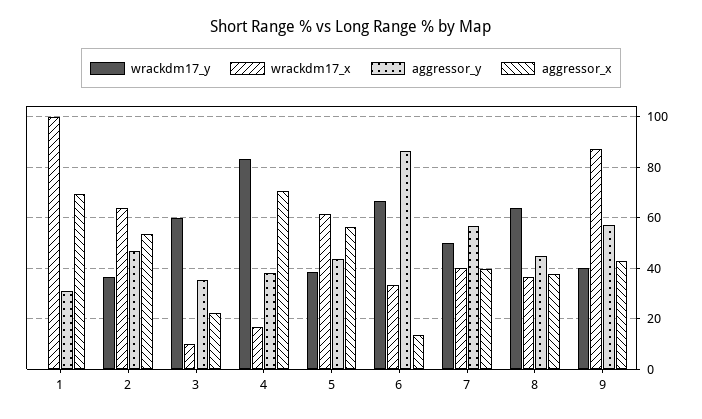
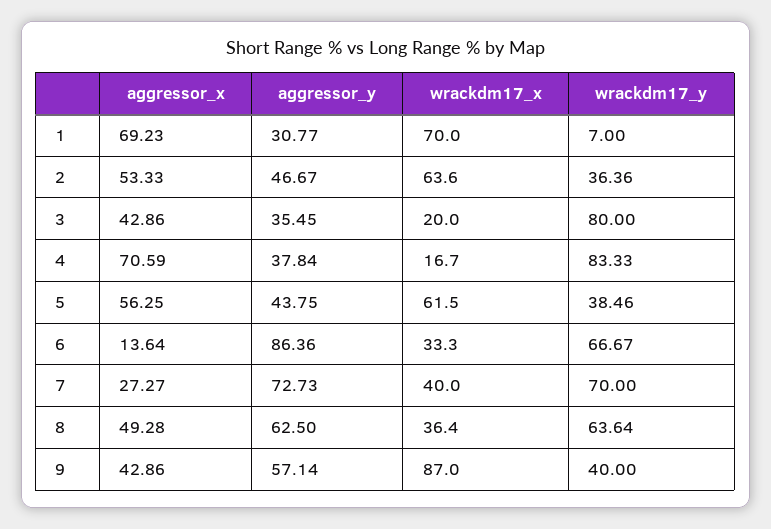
  {
    "wrackdm17_y": {
-     "1": 0,
+     "1": 7,
      "2": 36.36,
-     "3": 60,
+     "3": 80,
      "4": 83.33,
      "5": 38.46,
      "6": 66.67,
-     "7": 50,
+     "7": 70,
      "8": 63.64,
      "9": 40
    },
    "wrackdm17_x": {
-     "1": 100,
+     "1": 70,
      "2": 63.6,
-     "3": 10,
+     "3": 20,
      "4": 16.7,
      "5": 61.5,
      "6": 33.3,
      "7": 40,
      "8": 36.4,
      "9": 87
    },
    "aggressor_y": {
      "1": 30.77,
      "2": 46.67,
      "3": 35.45,
      "4": 37.84,
      "5": 43.75,
      "6": 86.36,
-     "7": 57.5,
+     "7": 72.73,
-     "8": 45,
+     "8": 62.5,
      "9": 57.14
    },
    "aggressor_x": {
      "1": 69.23,
      "2": 53.33,
-     "3": 22.5,
+     "3": 42.86,
      "4": 70.59,
      "5": 56.25,
      "6": 13.64,
-     "7": 40,
+     "7": 27.27,
-     "8": 37.5,
+     "8": 49.28,
      "9": 42.86
    }
  }

